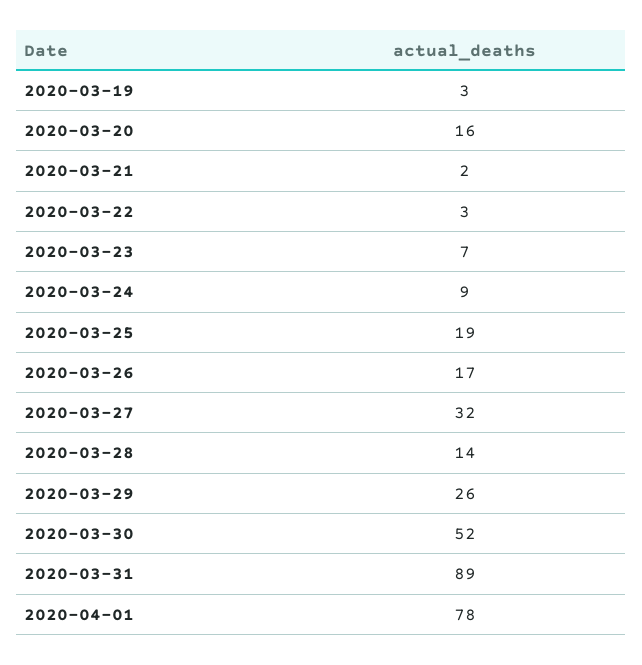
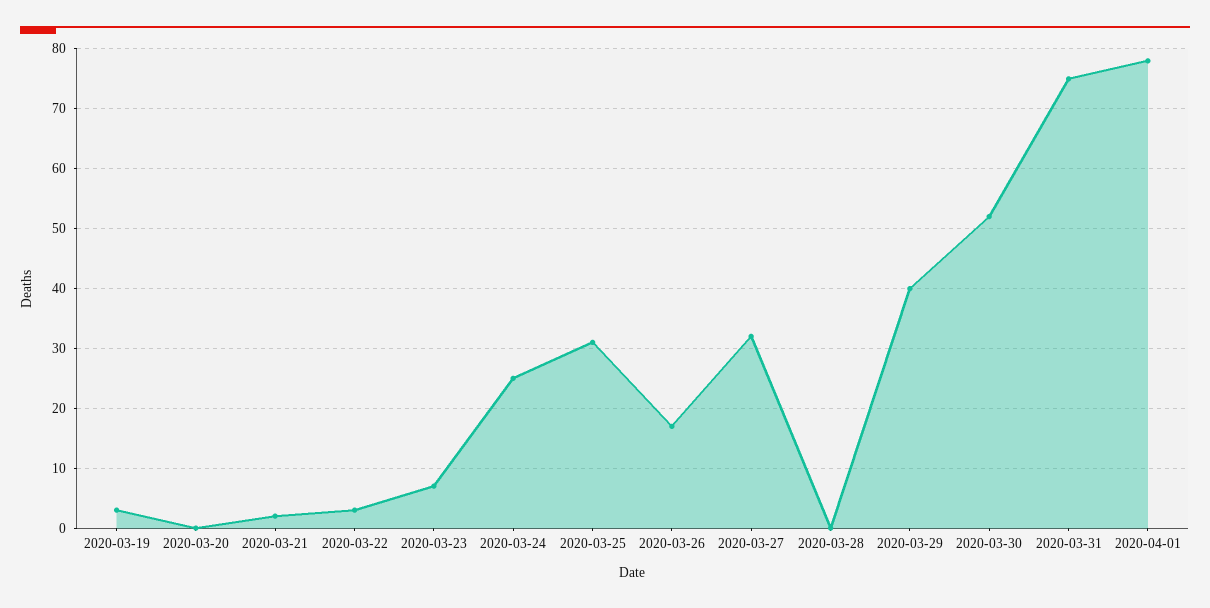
  {
    "2020-03-19": 3,
-   "2020-03-20": 16,
+   "2020-03-20": 0,
    "2020-03-21": 2,
    "2020-03-22": 3,
    "2020-03-23": 7,
-   "2020-03-24": 9,
+   "2020-03-24": 25,
-   "2020-03-25": 19,
+   "2020-03-25": 30,
    "2020-03-26": 17,
    "2020-03-27": 32,
-   "2020-03-28": 14,
+   "2020-03-28": 0,
-   "2020-03-29": 26,
+   "2020-03-29": 40,
    "2020-03-30": 52,
-   "2020-03-31": 89,
+   "2020-03-31": 75,
    "2020-04-01": 78
  }

